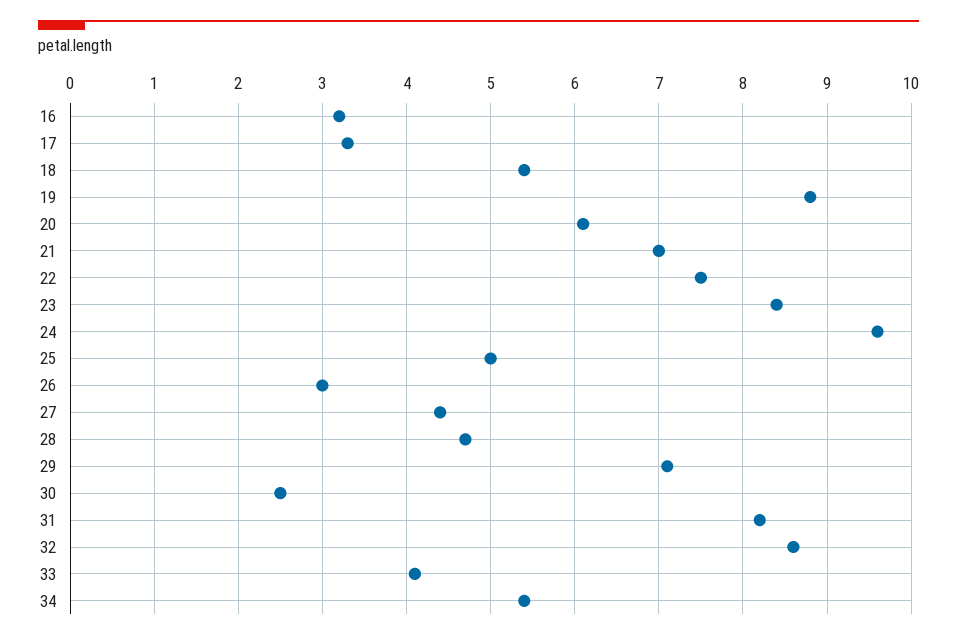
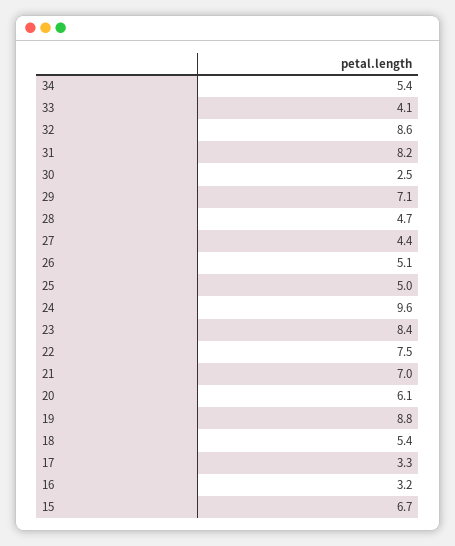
  {
    "16": 3.2,
    "17": 3.3,
    "18": 5.4,
    "19": 8.8,
    "20": 6.1,
    "21": 7,
    "22": 7.5,
    "23": 8.4,
    "24": 9.6,
    "25": 5,
-   "26": 3,
+   "26": 5.1,
    "27": 4.4,
    "28": 4.7,
    "29": 7.1,
    "30": 2.5,
    "31": 8.2,
    "32": 8.6,
    "33": 4.1,
-   "34": 5.4
+   "34": 5.4,
+   "15": 6.7
  }

